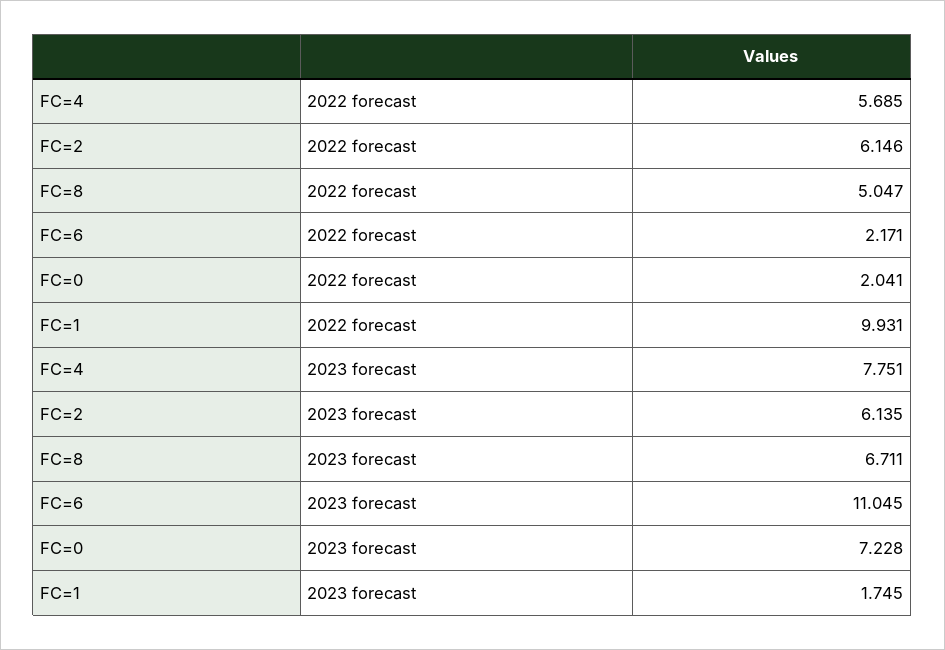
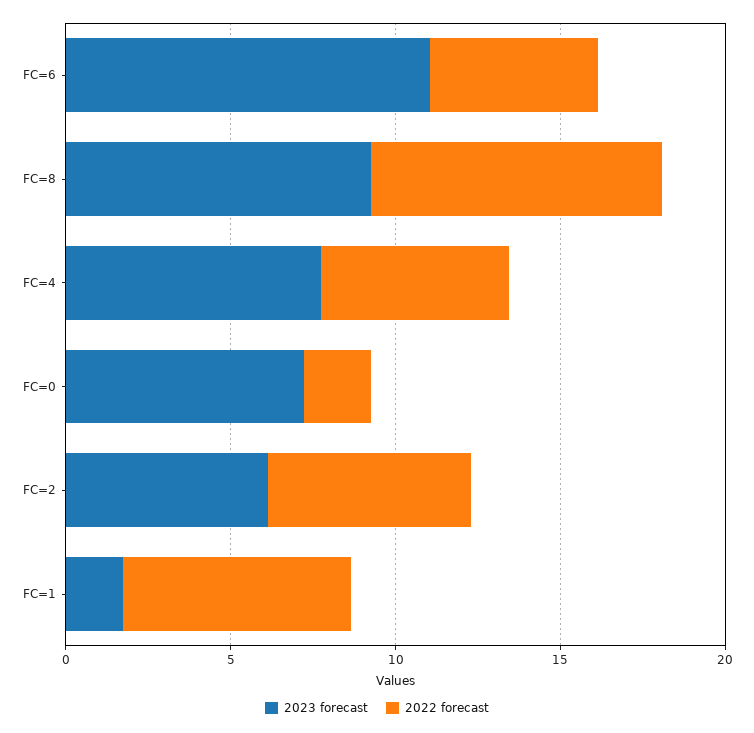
  {
    "2022 forecast": {
      "FC=4": 5.685,
      "FC=2": 6.146,
-     "FC=8": 5.047,
+     "FC=8": 9,
-     "FC=6": 2.171,
+     "FC=6": 5,
      "FC=0": 2.041,
-     "FC=1": 9.931
+     "FC=1": 7
    },
    "2023 forecast": {
      "FC=4": 7.751,
      "FC=2": 6.135,
-     "FC=8": 6.711,
+     "FC=8": 9,
      "FC=6": 11.045,
      "FC=0": 7.228,
      "FC=1": 1.745
    }
  }

